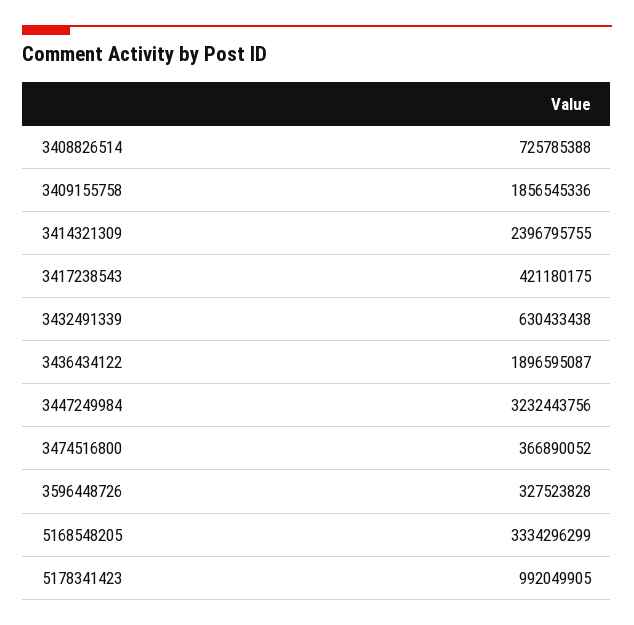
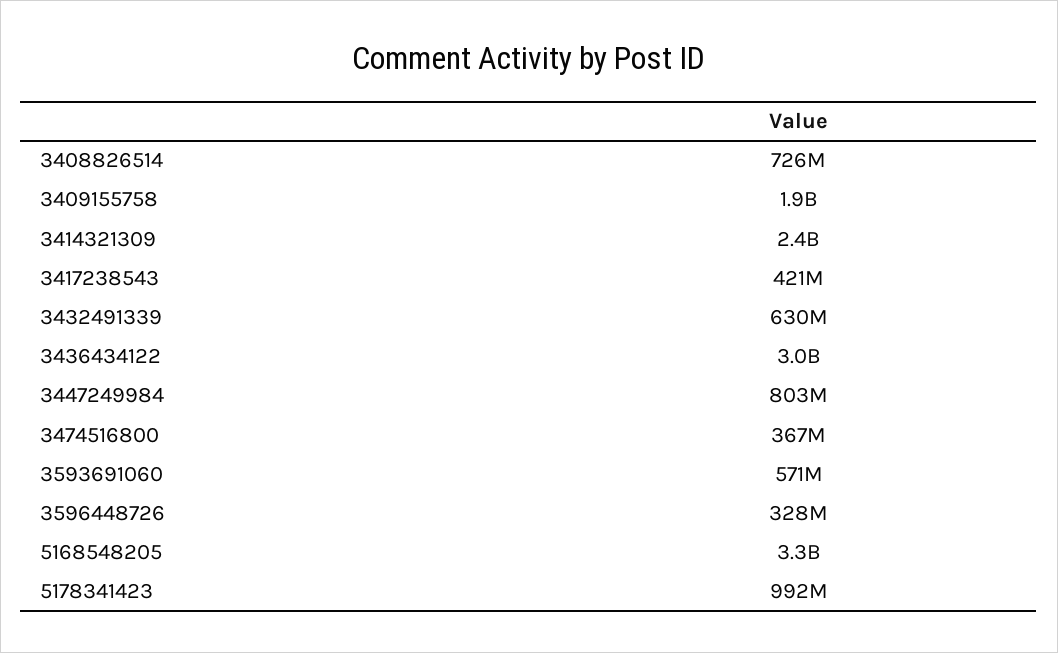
  {
    "3408826514": 725785388,
    "3409155758": 1856545336,
    "3414321309": 2396795755,
    "3417238543": 421180175,
    "3432491339": 630433438,
-   "3436434122": 1896595087,
+   "3436434122": 3000000000,
-   "3447249984": 3232443756,
+   "3447249984": 803000000,
    "3474516800": 366890052,
    "3596448726": 327523828,
    "5168548205": 3334296299,
-   "5178341423": 992049905
+   "5178341423": 992049905,
+   "3593691060": 571000000
  }

